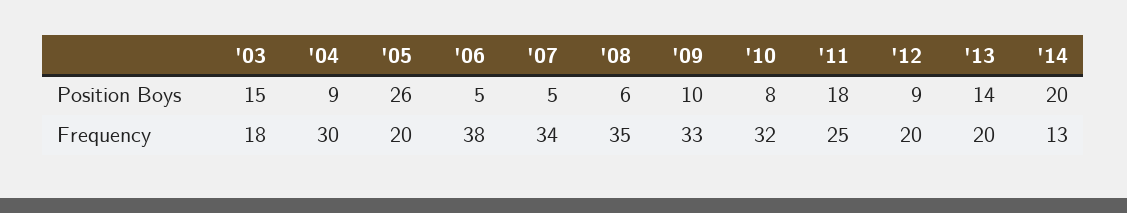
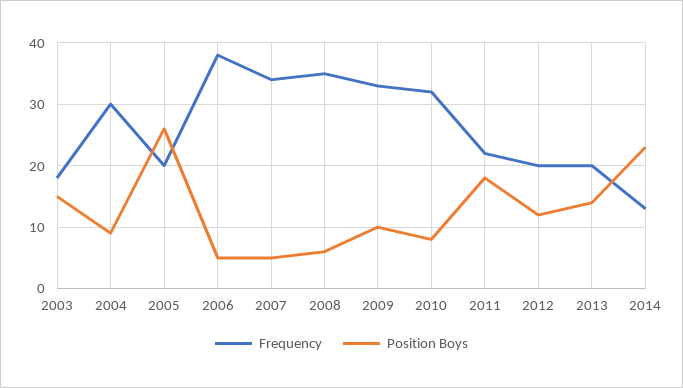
  {
    "Position Boys": {
      "'03": 15,
      "'04": 9,
      "'05": 26,
      "'06": 5,
      "'07": 5,
      "'08": 6,
      "'09": 10,
      "'10": 8,
      "'11": 18,
-     "'12": 9,
+     "'12": 12,
      "'13": 14,
-     "'14": 20
+     "'14": 23
    },
    "Frequency": {
      "'03": 18,
      "'04": 30,
      "'05": 20,
      "'06": 38,
      "'07": 34,
      "'08": 35,
      "'09": 33,
      "'10": 32,
-     "'11": 25,
+     "'11": 22,
      "'12": 20,
      "'13": 20,
      "'14": 13
    }
  }

